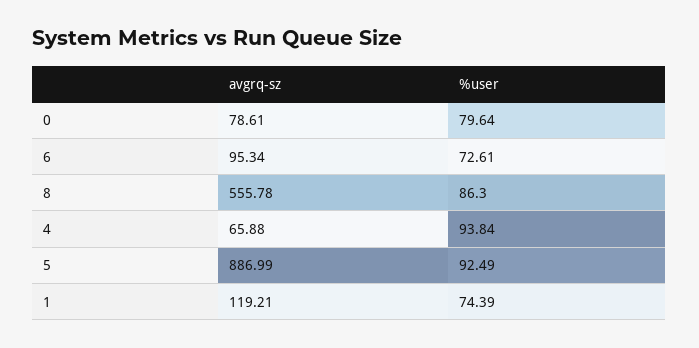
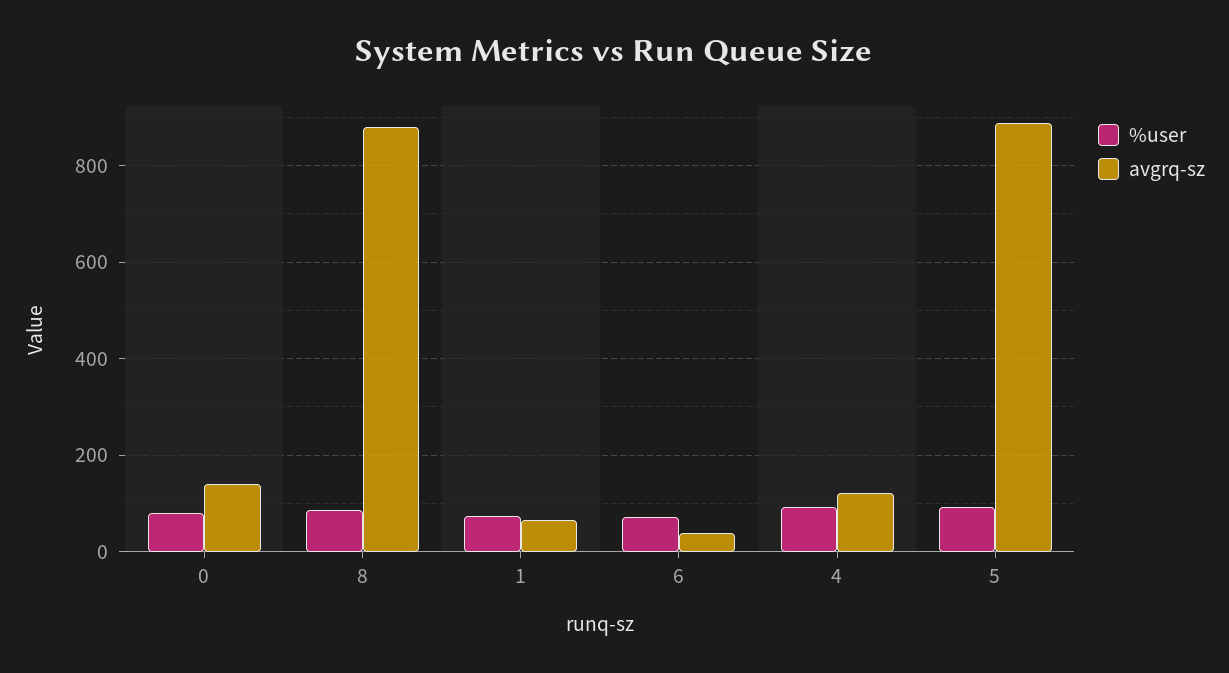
  {
    "avgrq-sz": {
-     "0": 78.61,
+     "0": 140,
-     "6": 95.34,
+     "6": 40,
-     "8": 555.78,
+     "8": 880,
-     "4": 65.88,
+     "4": 120,
      "5": 886.99,
-     "1": 119.21
+     "1": 60
    },
    "%user": {
      "0": 79.64,
      "6": 72.61,
      "8": 86.3,
      "4": 93.84,
      "5": 92.49,
      "1": 74.39
    }
  }

